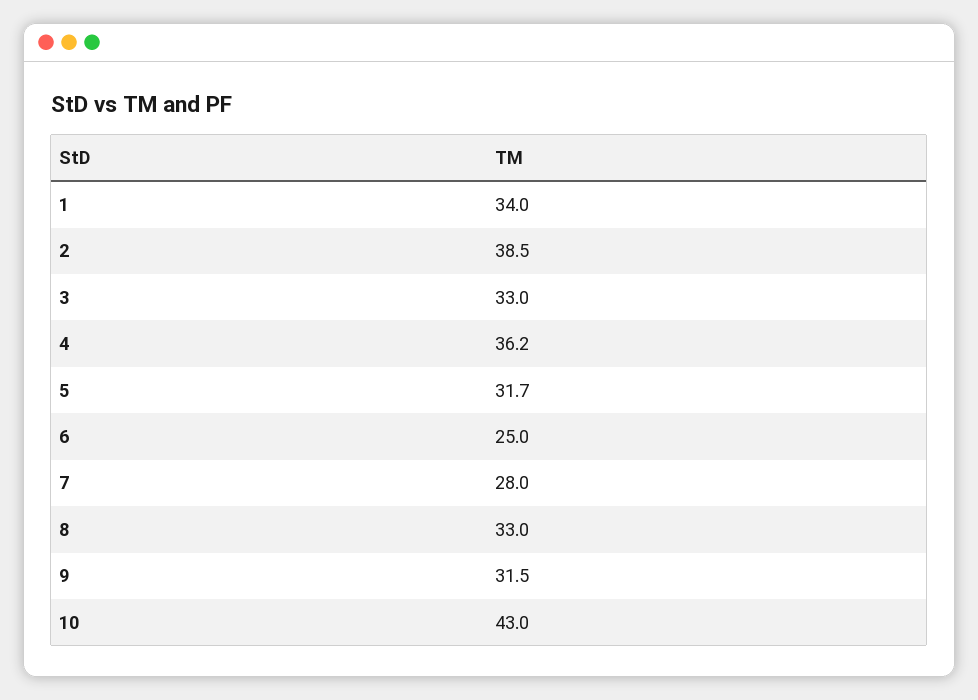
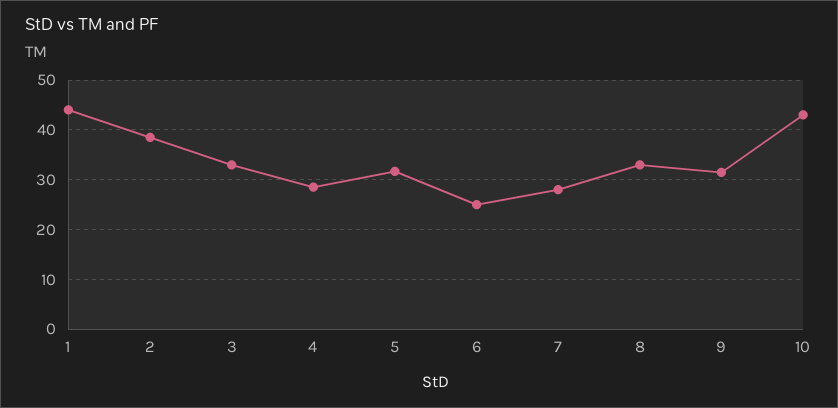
  {
-   "1": 34,
+   "1": 44,
    "2": 38.5,
    "3": 33,
-   "4": 36.2,
+   "4": 28,
    "5": 31.7,
    "6": 25,
    "7": 28,
    "8": 33,
    "9": 31.5,
    "10": 43
  }

